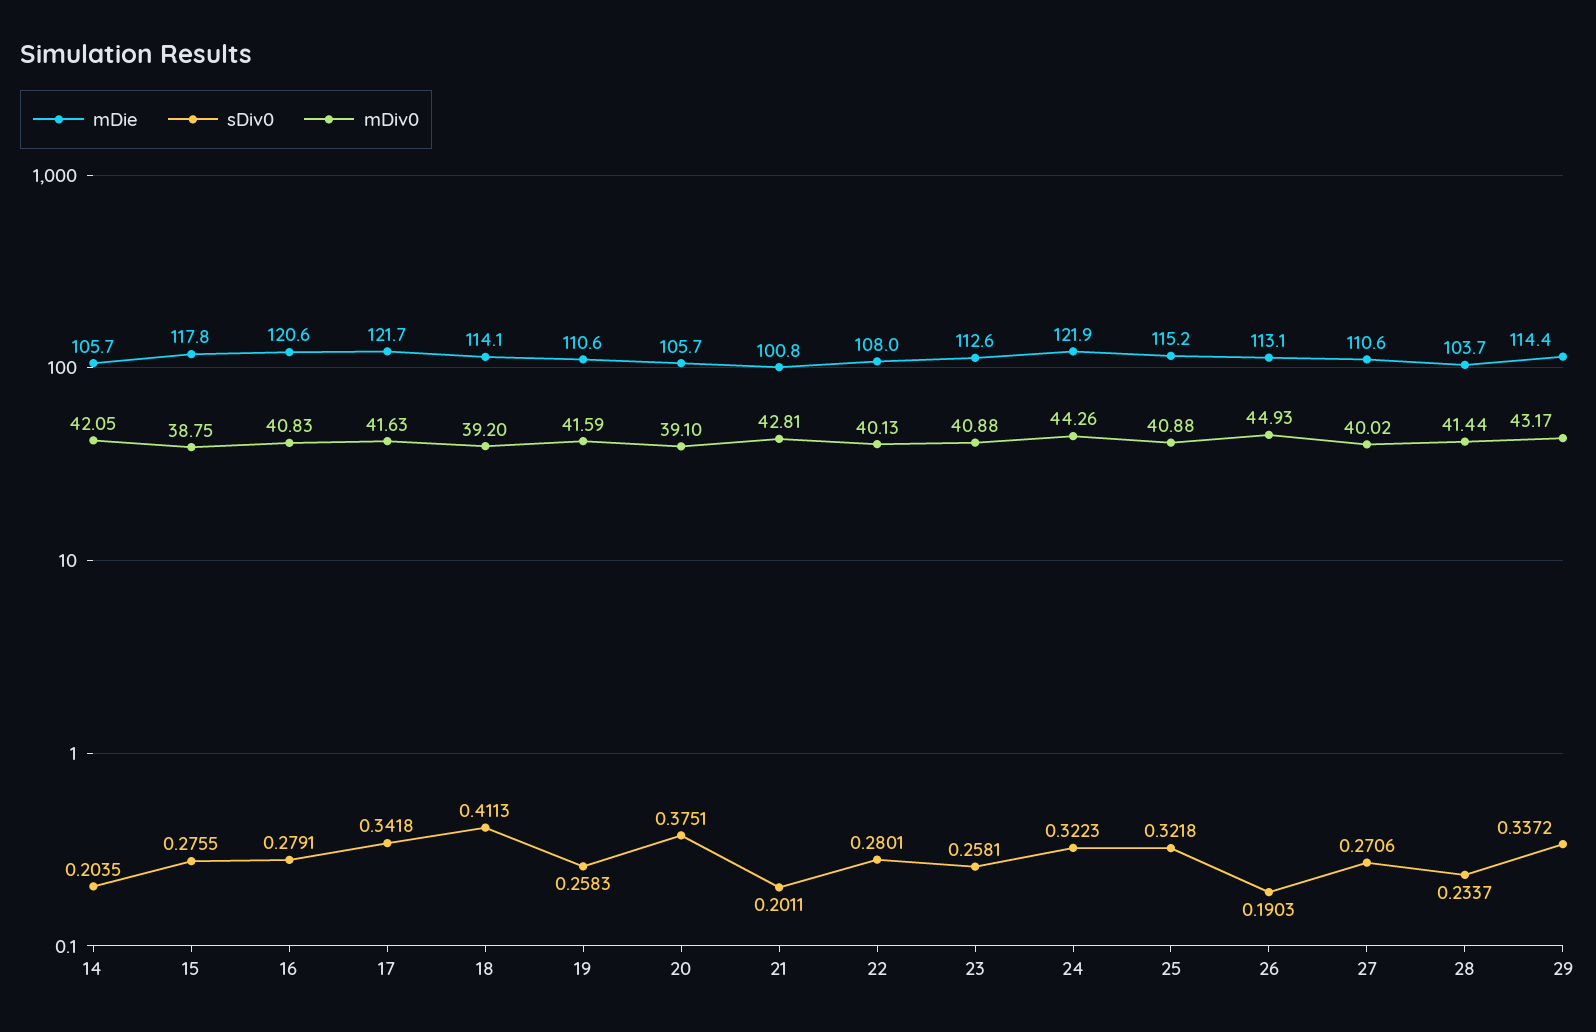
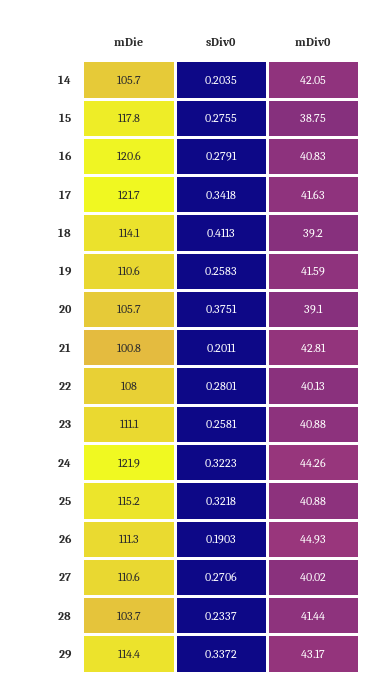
  {
    "mDie": {
      "14": 105.7,
      "15": 117.8,
      "16": 120.6,
      "17": 121.7,
      "18": 114.1,
      "19": 110.6,
      "20": 105.7,
      "21": 100.8,
      "22": 108,
-     "23": 112.6,
+     "23": 111.1,
      "24": 121.9,
      "25": 115.2,
-     "26": 113.1,
+     "26": 111.3,
      "27": 110.6,
      "28": 103.7,
      "29": 114.4
    },
    "sDiv0": {
      "14": 0.2035,
      "15": 0.2755,
      "16": 0.2791,
      "17": 0.3418,
      "18": 0.4113,
      "19": 0.2583,
      "20": 0.3751,
      "21": 0.2011,
      "22": 0.2801,
      "23": 0.2581,
      "24": 0.3223,
      "25": 0.3218,
      "26": 0.1903,
      "27": 0.2706,
      "28": 0.2337,
      "29": 0.3372
    },
    "mDiv0": {
      "14": 42.05,
      "15": 38.75,
      "16": 40.83,
      "17": 41.63,
      "18": 39.2,
      "19": 41.59,
      "20": 39.1,
      "21": 42.81,
      "22": 40.13,
      "23": 40.88,
      "24": 44.26,
      "25": 40.88,
      "26": 44.93,
      "27": 40.02,
      "28": 41.44,
      "29": 43.17
    }
  }

